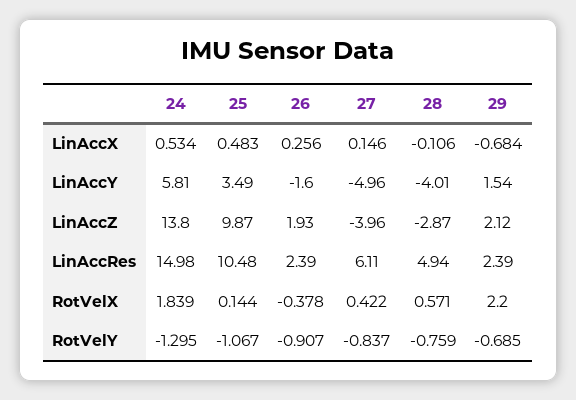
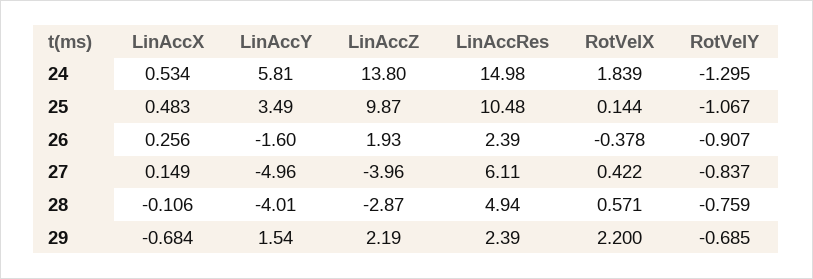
  {
    "24": {
      "LinAccX": 0.534,
      "LinAccY": 5.81,
      "LinAccZ": 13.8,
      "LinAccRes": 14.98,
      "RotVelX": 1.839,
      "RotVelY": -1.295
    },
    "25": {
      "LinAccX": 0.483,
      "LinAccY": 3.49,
      "LinAccZ": 9.87,
      "LinAccRes": 10.48,
      "RotVelX": 0.144,
      "RotVelY": -1.067
    },
    "26": {
      "LinAccX": 0.256,
      "LinAccY": -1.6,
      "LinAccZ": 1.93,
      "LinAccRes": 2.39,
      "RotVelX": -0.378,
      "RotVelY": -0.907
    },
    "27": {
-     "LinAccX": 0.146,
+     "LinAccX": 0.149,
      "LinAccY": -4.96,
      "LinAccZ": -3.96,
      "LinAccRes": 6.11,
      "RotVelX": 0.422,
      "RotVelY": -0.837
    },
    "28": {
      "LinAccX": -0.106,
      "LinAccY": -4.01,
      "LinAccZ": -2.87,
      "LinAccRes": 4.94,
      "RotVelX": 0.571,
      "RotVelY": -0.759
    },
    "29": {
      "LinAccX": -0.684,
      "LinAccY": 1.54,
-     "LinAccZ": 2.12,
+     "LinAccZ": 2.19,
      "LinAccRes": 2.39,
      "RotVelX": 2.2,
      "RotVelY": -0.685
    }
  }

